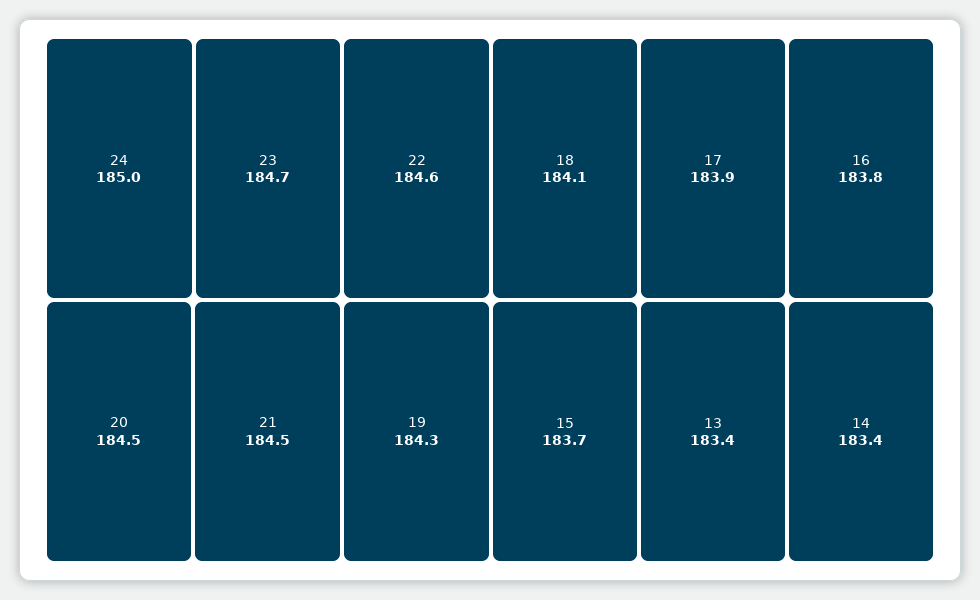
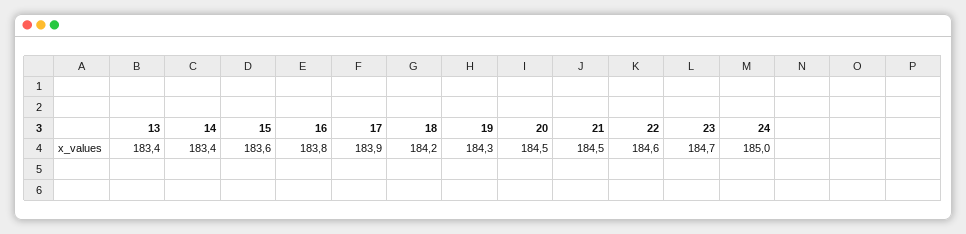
  {
    "24": 185,
    "23": 184.7,
    "22": 184.6,
    "20": 184.5,
    "21": 184.5,
    "19": 184.3,
-   "18": 184.1,
+   "18": 184.2,
    "17": 183.9,
    "16": 183.8,
-   "15": 183.7,
+   "15": 183.6,
    "13": 183.4,
    "14": 183.4
  }

